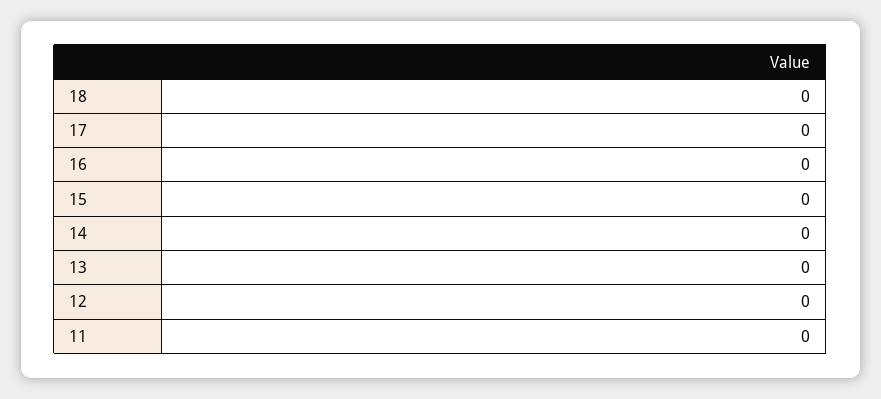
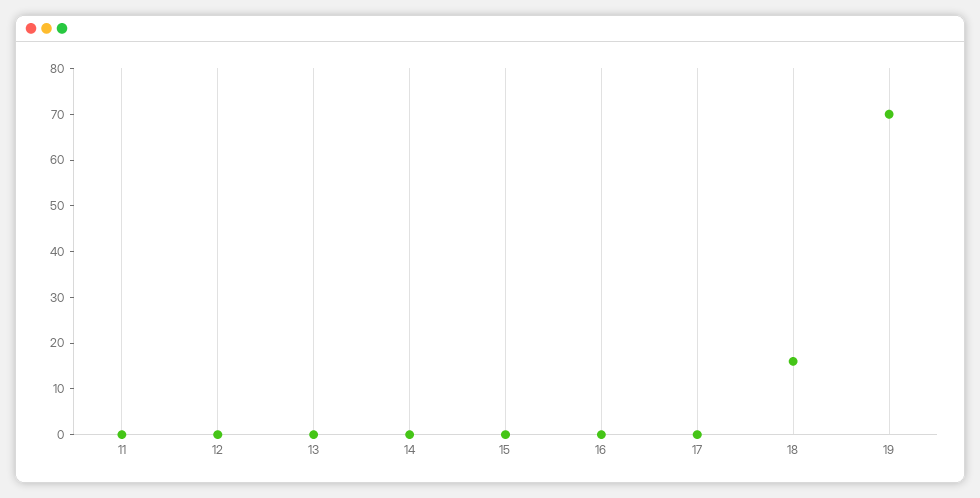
  {
-   "18": 0,
+   "18": 15,
    "17": 0,
    "16": 0,
    "15": 0,
    "14": 0,
    "13": 0,
    "12": 0,
-   "11": 0
+   "11": 0,
+   "19": 70
  }

